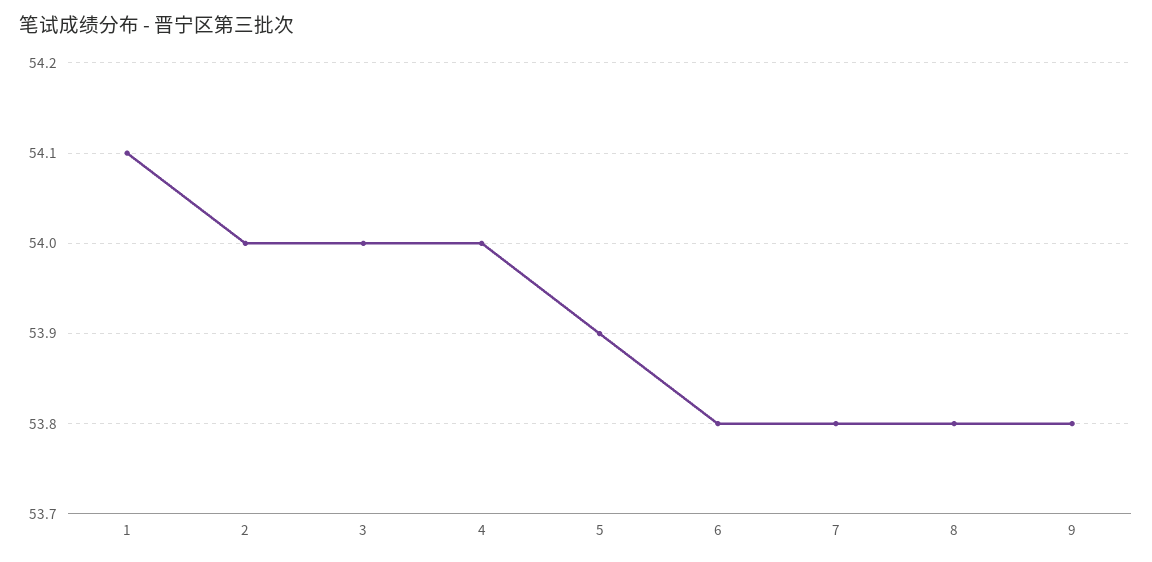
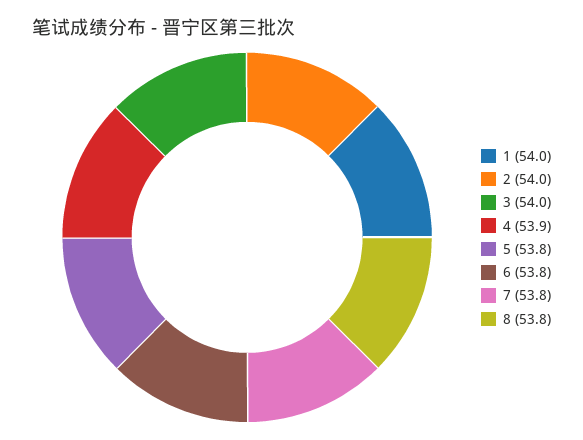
  {
-   "1": 54.1,
+   "1": 54,
    "2": 54,
    "3": 54,
-   "4": 54,
+   "4": 53.9,
-   "5": 53.9,
+   "5": 53.8,
    "6": 53.8,
    "7": 53.8,
-   "8": 53.8,
+   "8": 53.8
-   "9": 53.8
  }

